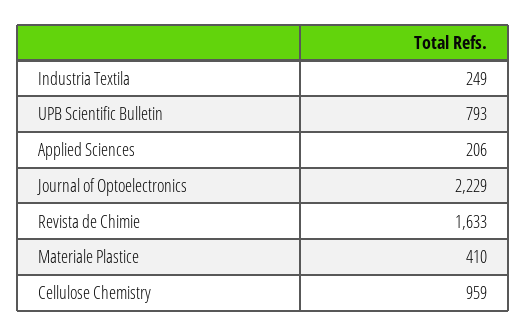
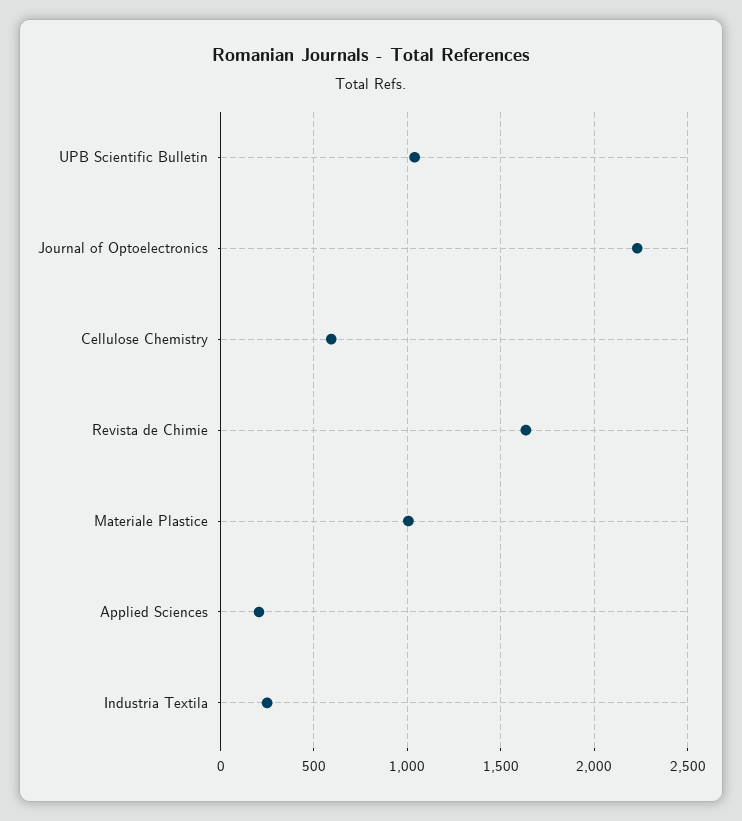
  {
    "Industria Textila": 249,
-   "UPB Scientific Bulletin": 793,
+   "UPB Scientific Bulletin": 1050,
    "Applied Sciences": 206,
    "Journal of Optoelectronics": 2229,
    "Revista de Chimie": 1633,
-   "Materiale Plastice": 410,
+   "Materiale Plastice": 1000,
-   "Cellulose Chemistry": 959
+   "Cellulose Chemistry": 600
  }

